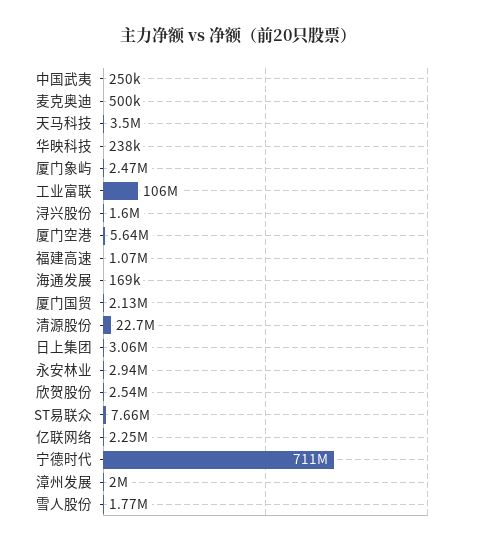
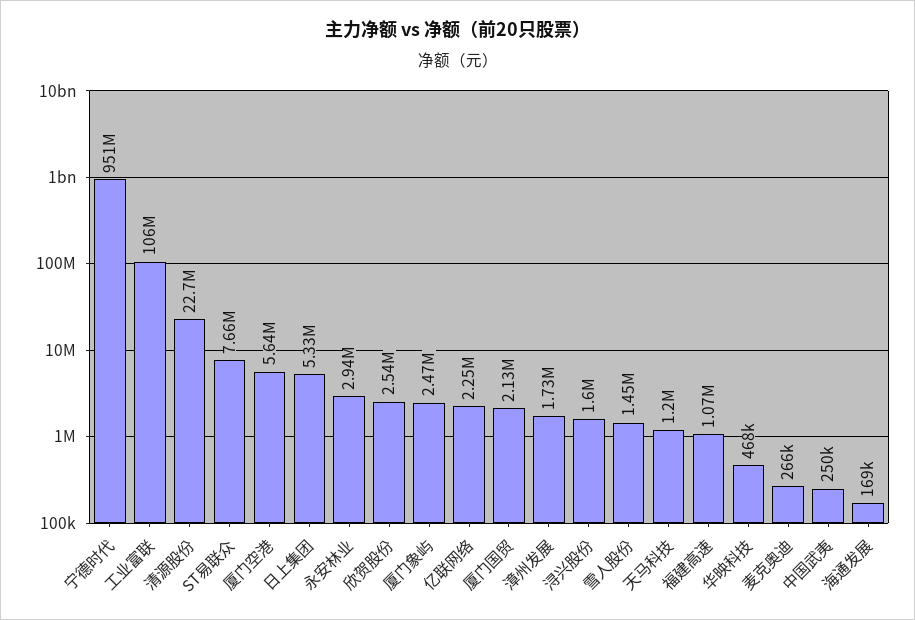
  {
    "中国武夷": 250000,
-   "麦克奥迪": 500000,
+   "麦克奥迪": 266000,
-   "天马科技": 3500000,
+   "天马科技": 1200000,
-   "华映科技": 238000,
+   "华映科技": 468000,
    "厦门象屿": 2470000,
    "工业富联": 106000000,
    "浔兴股份": 1600000,
    "厦门空港": 5640000,
    "福建高速": 1070000,
    "海通发展": 169000,
    "厦门国贸": 2130000,
    "清源股份": 22700000,
-   "日上集团": 3060000,
+   "日上集团": 5330000,
    "永安林业": 2940000,
    "欣贺股份": 2540000,
    "ST易联众": 7660000,
    "亿联网络": 2250000,
-   "宁德时代": 711000000,
+   "宁德时代": 951000000,
-   "漳州发展": 2000000,
+   "漳州发展": 1730000,
-   "雪人股份": 1770000
+   "雪人股份": 1450000
  }

